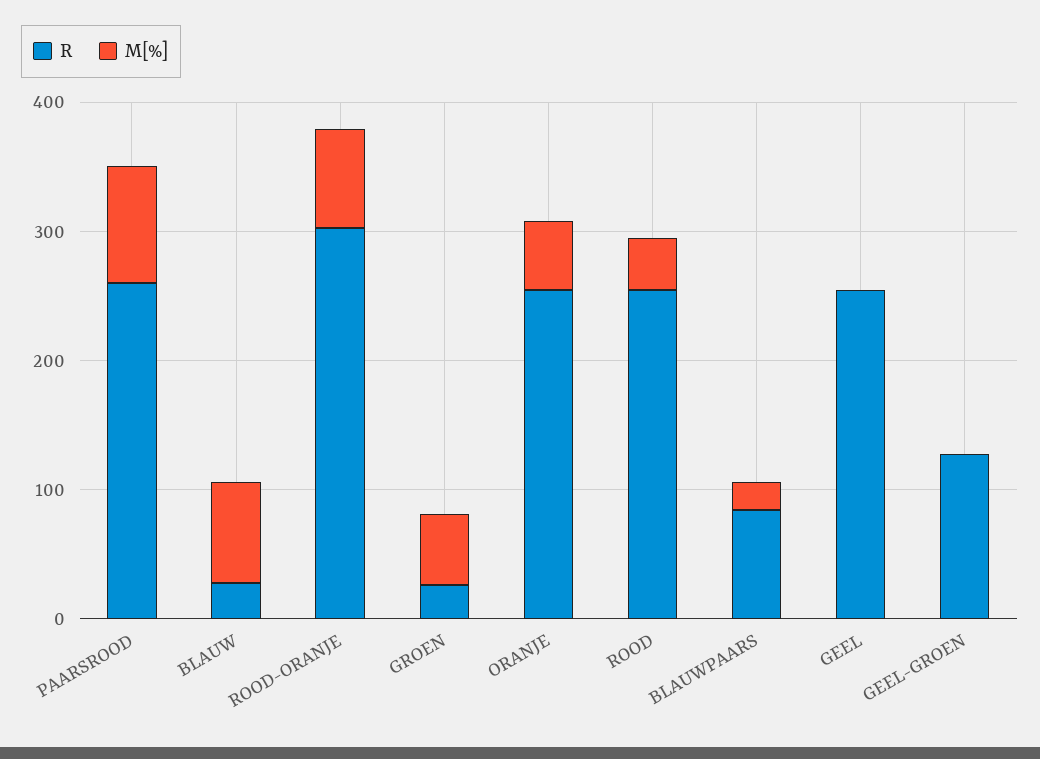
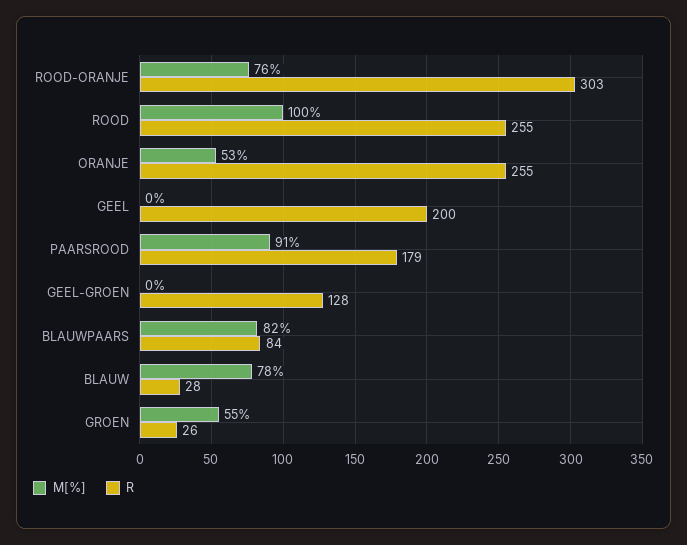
  {
    "R": {
-     "PAARSROOD": 260,
+     "PAARSROOD": 179,
      "BLAUW": 28,
      "ROOD-ORANJE": 303,
      "GROEN": 26,
      "ORANJE": 255,
      "ROOD": 255,
      "BLAUWPAARS": 84,
-     "GEEL": 260,
+     "GEEL": 200,
      "GEEL-GROEN": 128
    },
    "M[%]": {
      "PAARSROOD": 91,
      "BLAUW": 78,
      "ROOD-ORANJE": 76,
      "GROEN": 55,
      "ORANJE": 53,
-     "ROOD": 40,
+     "ROOD": 100,
-     "BLAUWPAARS": 20,
+     "BLAUWPAARS": 82,
      "GEEL": 0,
      "GEEL-GROEN": 0
    }
  }

